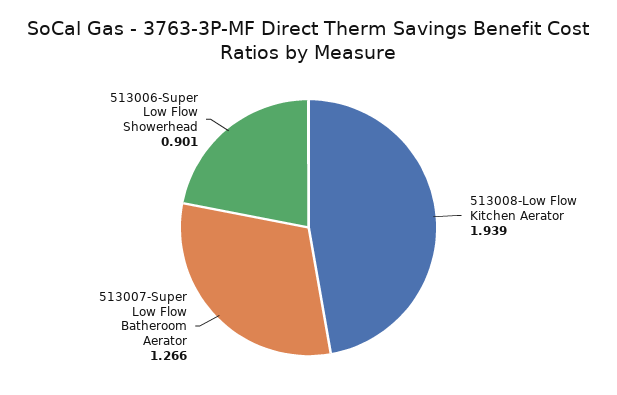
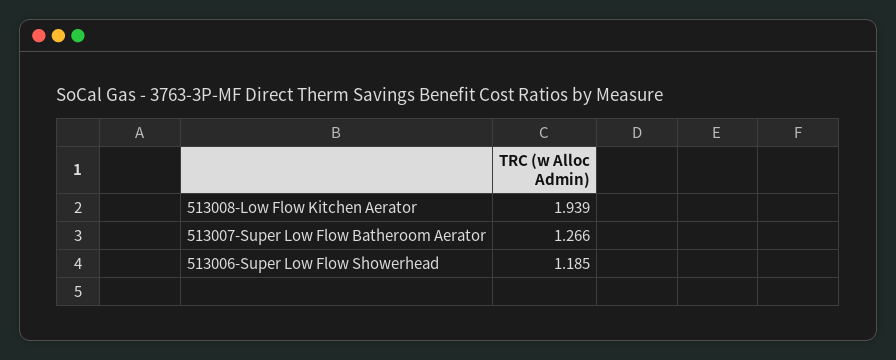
  {
    "513008-Low Flow Kitchen Aerator": 1.939,
    "513007-Super Low Flow Batheroom Aerator": 1.266,
-   "513006-Super Low Flow Showerhead": 0.901
+   "513006-Super Low Flow Showerhead": 1.185
  }

